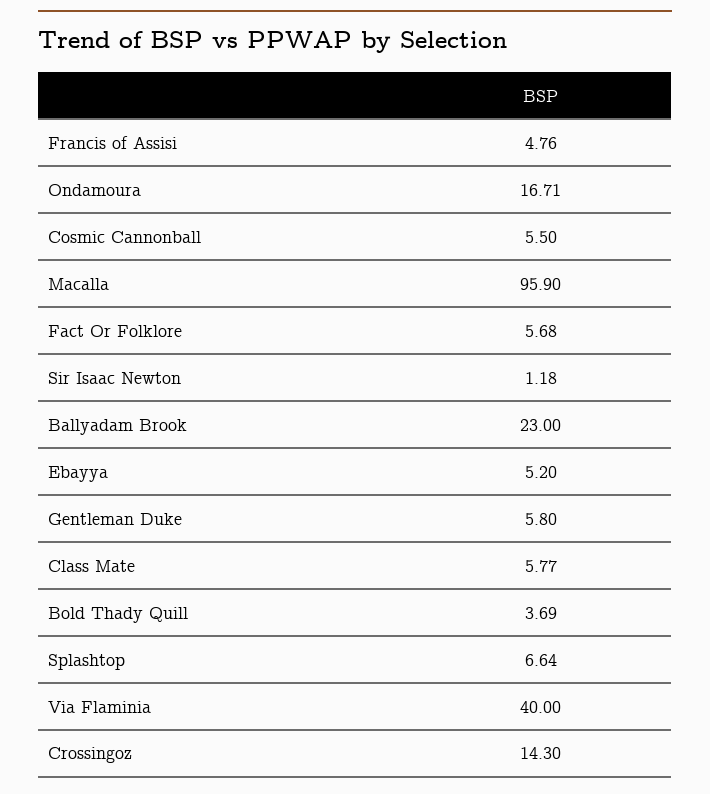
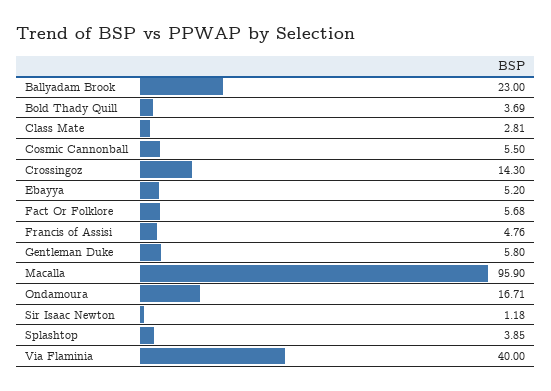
  {
    "Francis of Assisi": 4.76,
    "Ondamoura": 16.71,
    "Cosmic Cannonball": 5.5,
    "Macalla": 95.9,
    "Fact Or Folklore": 5.68,
    "Sir Isaac Newton": 1.18,
    "Ballyadam Brook": 23,
    "Ebayya": 5.2,
    "Gentleman Duke": 5.8,
-   "Class Mate": 5.77,
+   "Class Mate": 2.81,
    "Bold Thady Quill": 3.69,
-   "Splashtop": 6.64,
+   "Splashtop": 3.85,
    "Via Flaminia": 40,
    "Crossingoz": 14.3
  }

